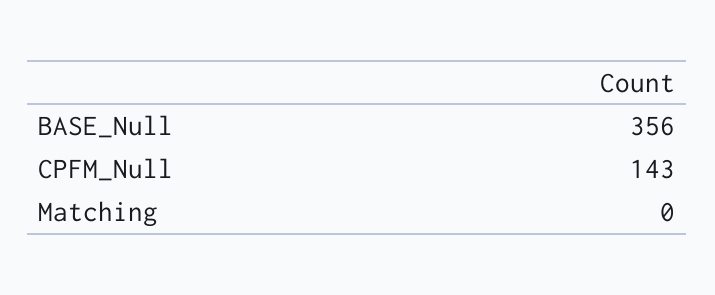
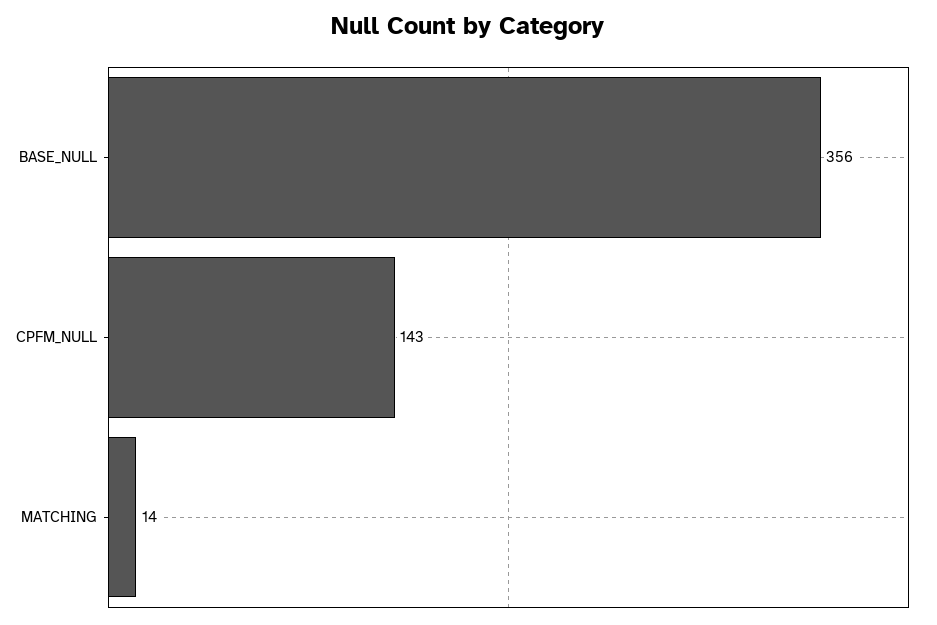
  {
    "BASE_Null": 356,
    "CPFM_Null": 143,
-   "Matching": 0
+   "Matching": 14
  }

